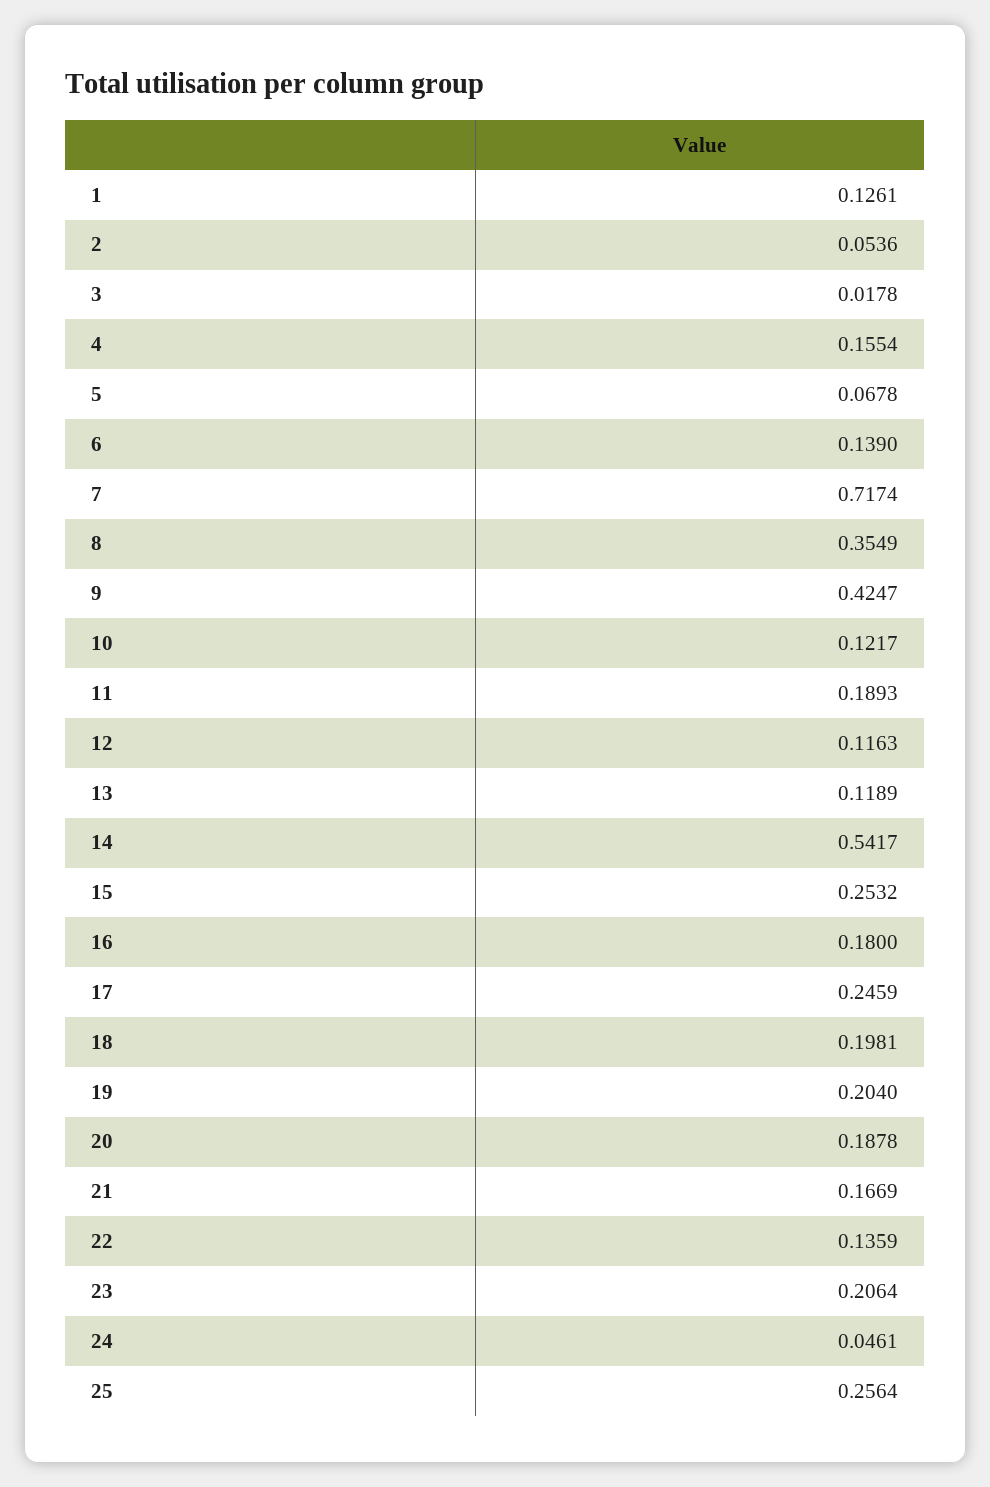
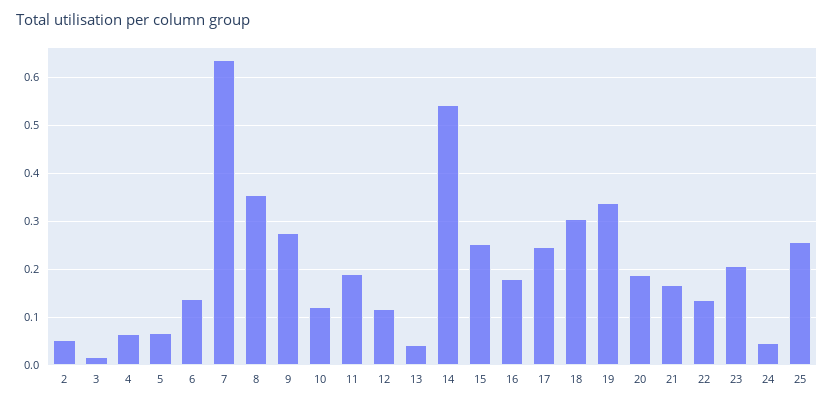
  {
-   "1": 0.1261,
    "2": 0.0536,
    "3": 0.0178,
-   "4": 0.1554,
+   "4": 0.06,
    "5": 0.0678,
    "6": 0.139,
-   "7": 0.7174,
+   "7": 0.64,
    "8": 0.3549,
-   "9": 0.4247,
+   "9": 0.28,
    "10": 0.1217,
    "11": 0.1893,
    "12": 0.1163,
-   "13": 0.1189,
+   "13": 0.04,
    "14": 0.5417,
    "15": 0.2532,
    "16": 0.18,
    "17": 0.2459,
-   "18": 0.1981,
+   "18": 0.3,
-   "19": 0.204,
+   "19": 0.34,
    "20": 0.1878,
    "21": 0.1669,
    "22": 0.1359,
    "23": 0.2064,
    "24": 0.0461,
    "25": 0.2564
  }

